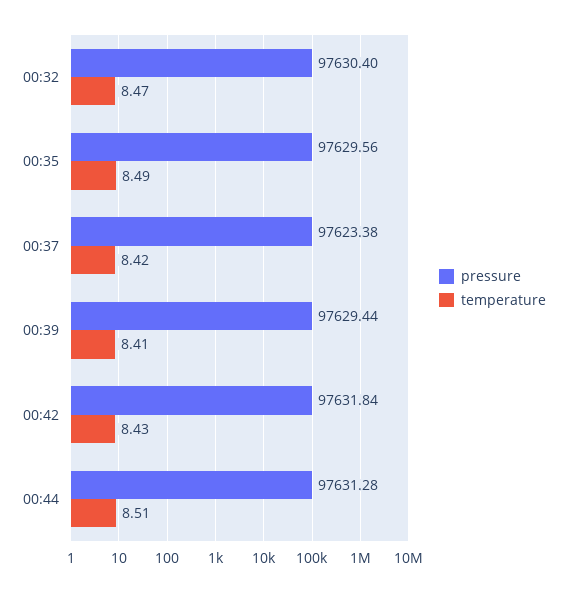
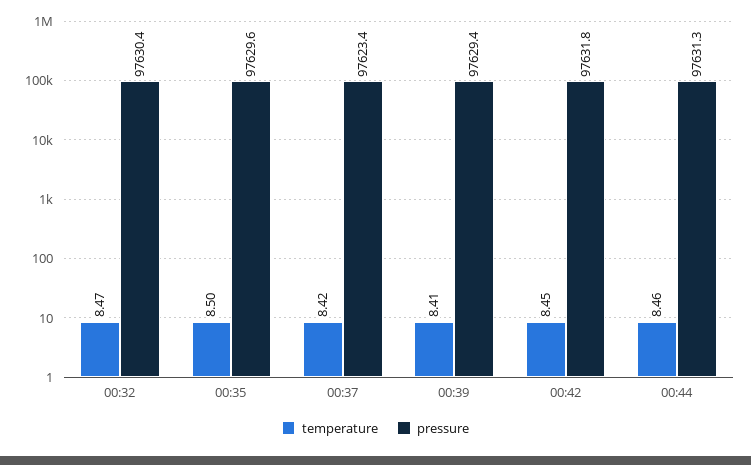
  {
    "pressure": {
      "00:32": 97630.4,
      "00:35": 97629.56,
      "00:37": 97623.38,
      "00:39": 97629.44,
      "00:42": 97631.84,
      "00:44": 97631.28
    },
    "temperature": {
      "00:32": 8.47,
-     "00:35": 8.49,
+     "00:35": 8.5,
      "00:37": 8.42,
      "00:39": 8.41,
-     "00:42": 8.43,
+     "00:42": 8.45,
-     "00:44": 8.51
+     "00:44": 8.46
    }
  }

